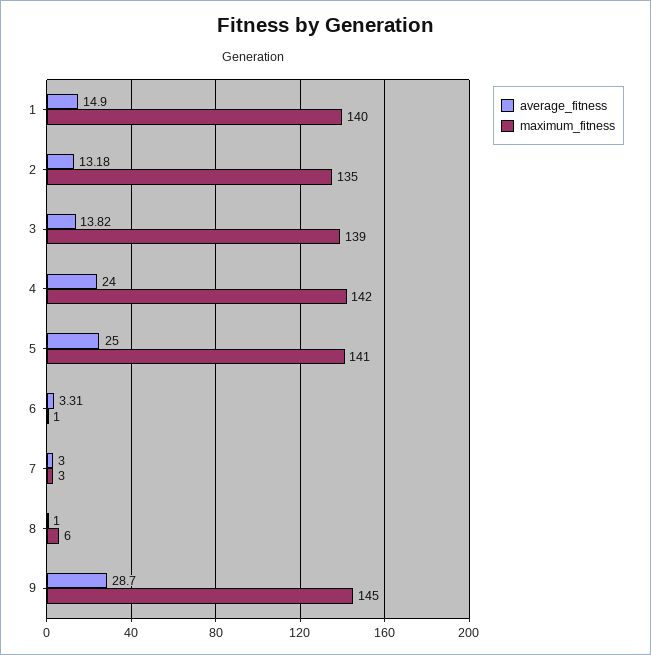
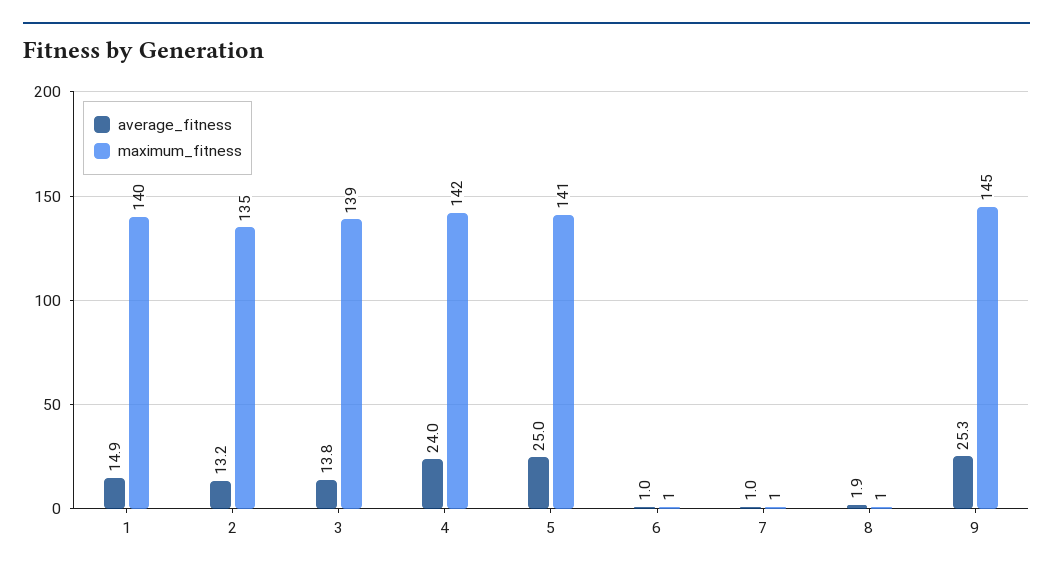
  {
    "average_fitness": {
      "1": 14.9,
      "2": 13.18,
      "3": 13.82,
      "4": 24,
      "5": 25,
-     "6": 3.31,
+     "6": 1,
-     "7": 3,
+     "7": 1,
-     "8": 1,
+     "8": 1.9,
-     "9": 28.7
+     "9": 25.3
    },
    "maximum_fitness": {
      "1": 140,
      "2": 135,
      "3": 139,
      "4": 142,
      "5": 141,
      "6": 1,
-     "7": 3,
+     "7": 1,
-     "8": 6,
+     "8": 1,
      "9": 145
    }
  }

